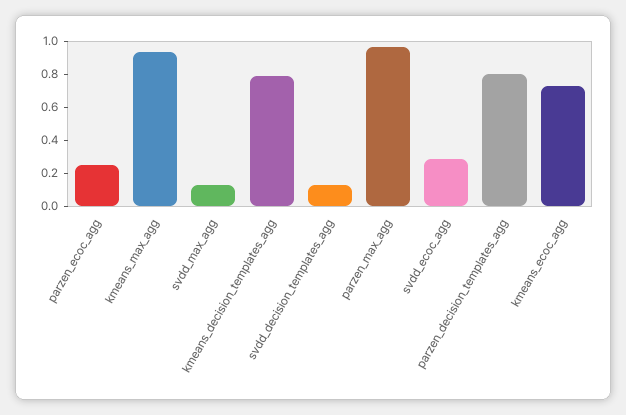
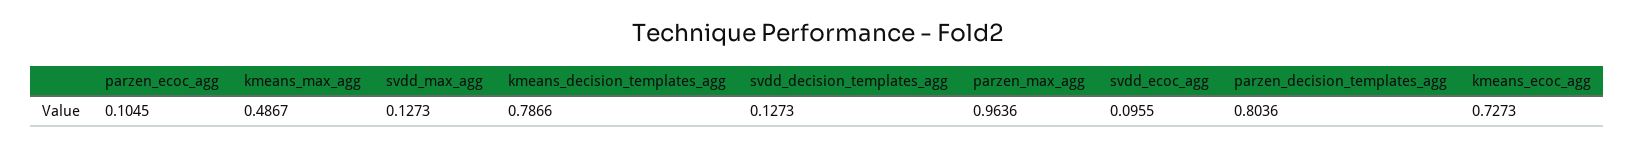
  {
-   "parzen_ecoc_agg": 0.25,
+   "parzen_ecoc_agg": 0.1045,
-   "kmeans_max_agg": 0.95,
+   "kmeans_max_agg": 0.4867,
    "svdd_max_agg": 0.1273,
    "kmeans_decision_templates_agg": 0.7866,
    "svdd_decision_templates_agg": 0.1273,
    "parzen_max_agg": 0.9636,
-   "svdd_ecoc_agg": 0.3,
+   "svdd_ecoc_agg": 0.0955,
    "parzen_decision_templates_agg": 0.8036,
    "kmeans_ecoc_agg": 0.7273
  }

